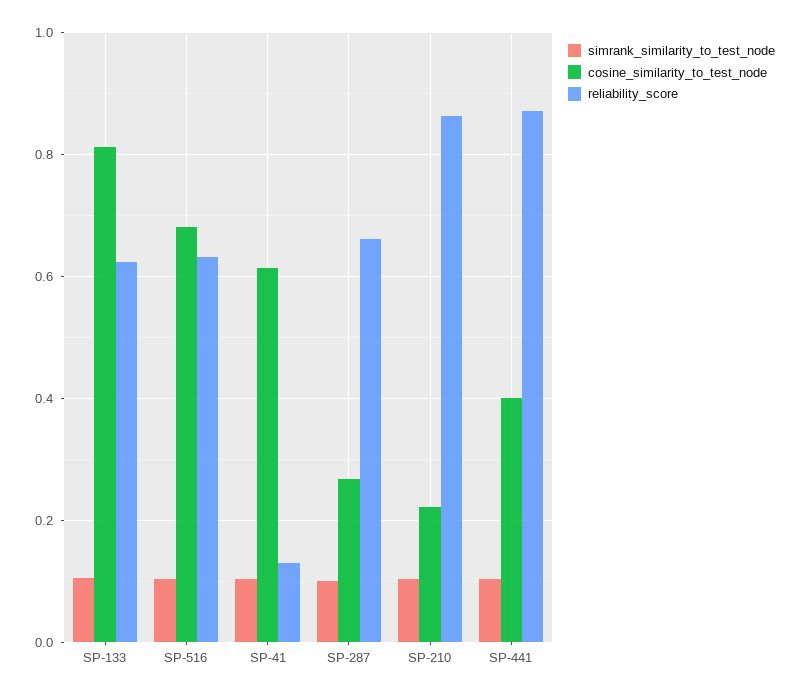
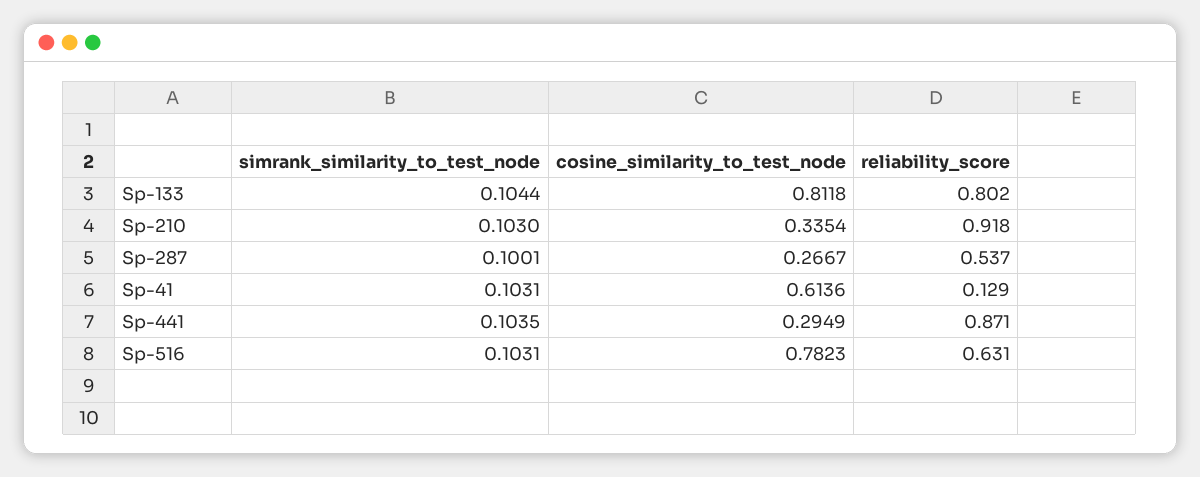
  {
    "simrank_similarity_to_test_node": {
      "SP-133": 0.1044,
      "SP-516": 0.1031,
      "SP-41": 0.1031,
      "SP-287": 0.1001,
      "SP-210": 0.103,
      "SP-441": 0.1035
    },
    "cosine_similarity_to_test_node": {
      "SP-133": 0.8118,
-     "SP-516": 0.68,
+     "SP-516": 0.7823,
      "SP-41": 0.6136,
      "SP-287": 0.2667,
-     "SP-210": 0.22,
+     "SP-210": 0.3354,
-     "SP-441": 0.4
+     "SP-441": 0.2949
    },
    "reliability_score": {
-     "SP-133": 0.62,
+     "SP-133": 0.802,
      "SP-516": 0.631,
      "SP-41": 0.129,
-     "SP-287": 0.66,
+     "SP-287": 0.537,
-     "SP-210": 0.86,
+     "SP-210": 0.918,
      "SP-441": 0.871
    }
  }

